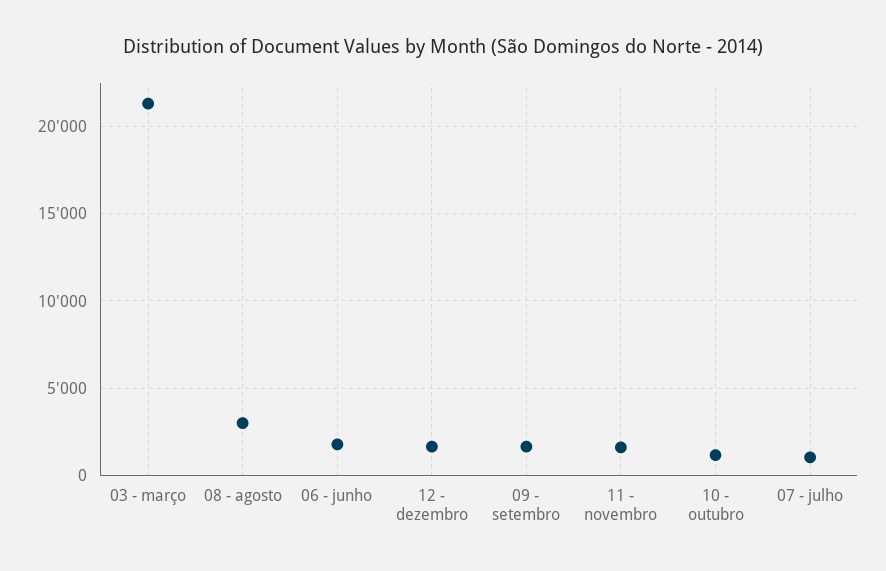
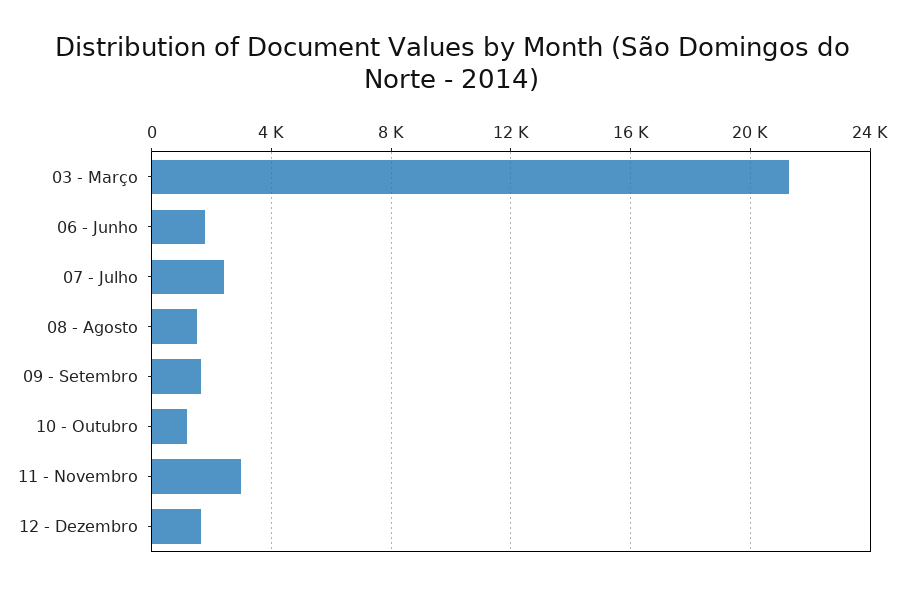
  {
    "03 - março": 21500,
-   "08 - agosto": 3000,
+   "08 - agosto": 1500,
    "06 - junho": 2000,
    "12 - dezembro": 1500,
    "09 - setembro": 1500,
-   "11 - novembro": 1500,
+   "11 - novembro": 3000,
    "10 - outubro": 1000,
-   "07 - julho": 1000
+   "07 - julho": 2500
  }

